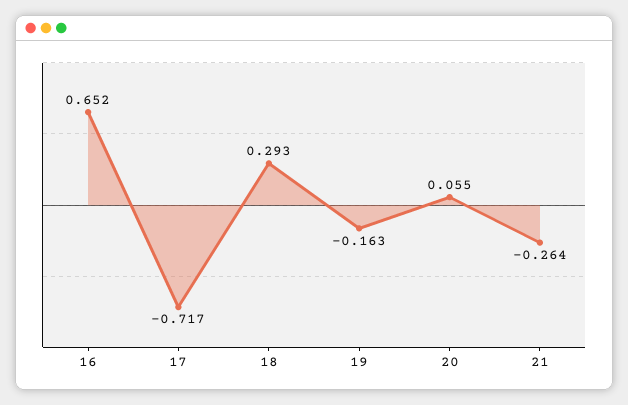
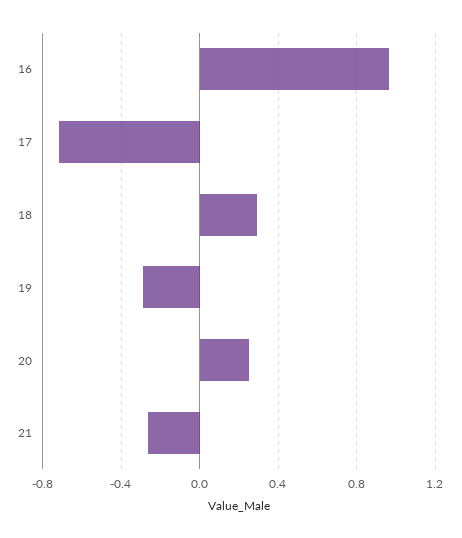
  {
-   "16": 0.652,
+   "16": 0.95,
    "17": -0.717,
    "18": 0.293,
-   "19": -0.163,
+   "19": -0.3,
-   "20": 0.055,
+   "20": 0.25,
    "21": -0.264
  }

